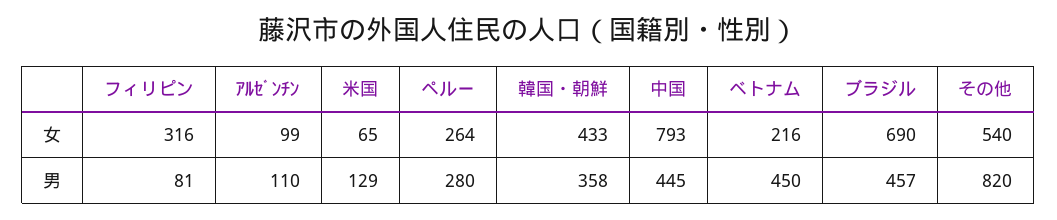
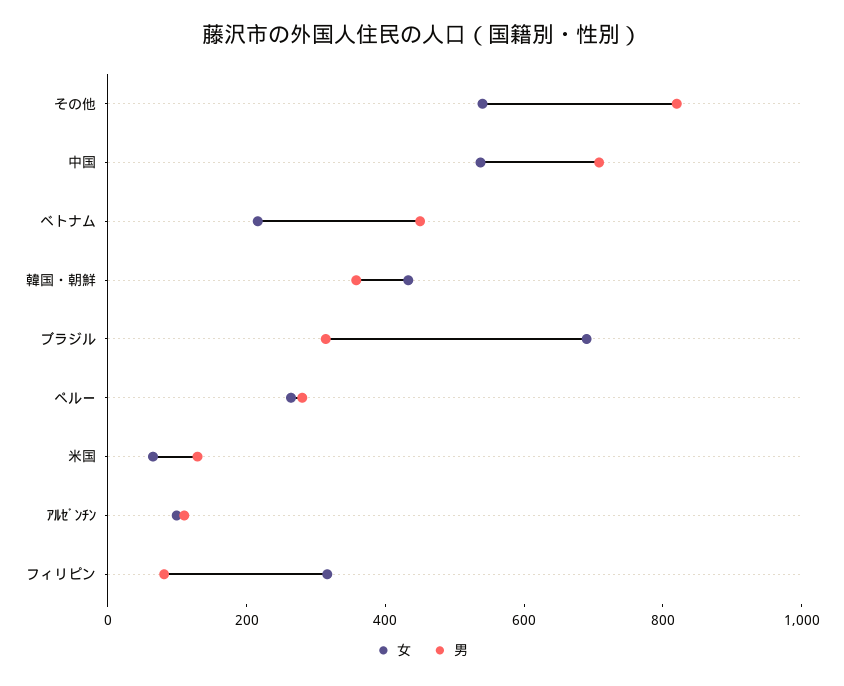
  {
    "女": {
      "フィリピン": 316,
      "ｱﾙｾﾞﾝﾁﾝ": 99,
      "米国": 65,
      "ペルー": 264,
      "韓国・朝鮮": 433,
-     "中国": 793,
+     "中国": 550,
      "ベトナム": 216,
      "ブラジル": 690,
      "その他": 540
    },
    "男": {
      "フィリピン": 81,
      "ｱﾙｾﾞﾝﾁﾝ": 110,
      "米国": 129,
      "ペルー": 280,
      "韓国・朝鮮": 358,
-     "中国": 445,
+     "中国": 700,
      "ベトナム": 450,
-     "ブラジル": 457,
+     "ブラジル": 300,
      "その他": 820
    }
  }

